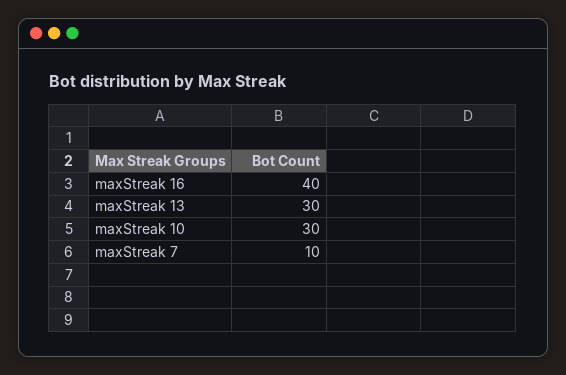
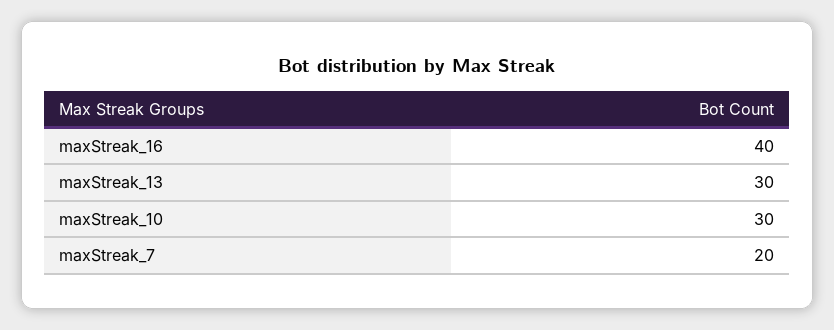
  {
    "maxStreak 16": 40,
    "maxStreak 13": 30,
    "maxStreak 10": 30,
-   "maxStreak 7": 10
+   "maxStreak 7": 20
  }

